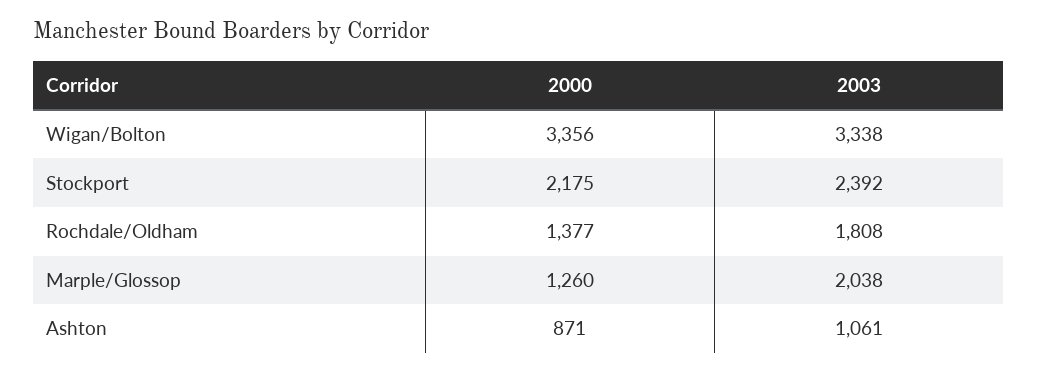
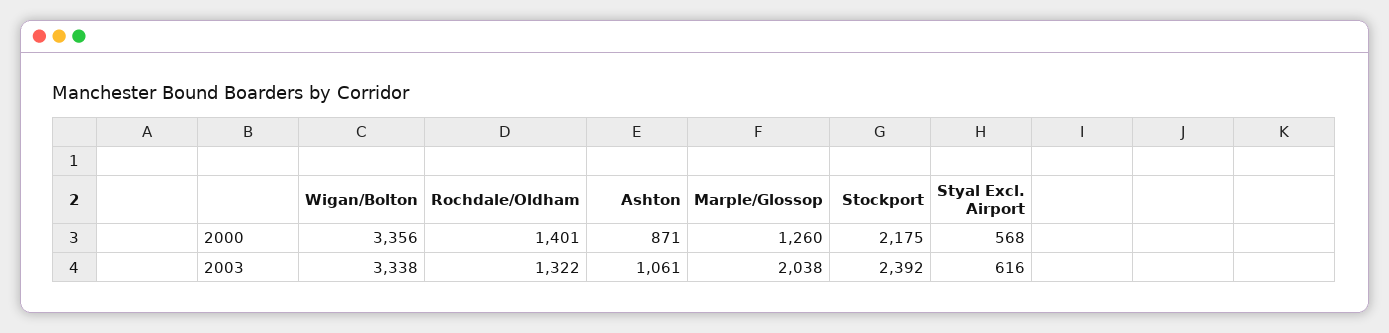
  {
    "2000": {
      "Wigan/Bolton": 3356,
      "Stockport": 2175,
-     "Rochdale/Oldham": 1377,
+     "Rochdale/Oldham": 1401,
      "Marple/Glossop": 1260,
-     "Ashton": 871
+     "Ashton": 871,
+     "Styal Excl. Airport": 568
    },
    "2003": {
      "Wigan/Bolton": 3338,
      "Stockport": 2392,
-     "Rochdale/Oldham": 1808,
+     "Rochdale/Oldham": 1322,
      "Marple/Glossop": 2038,
-     "Ashton": 1061
+     "Ashton": 1061,
+     "Styal Excl. Airport": 616
    }
  }

